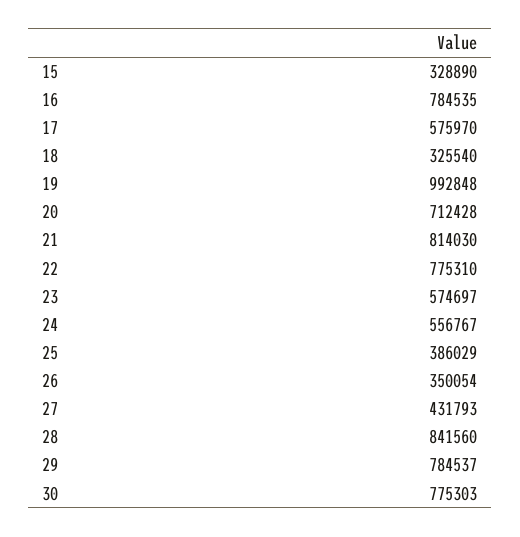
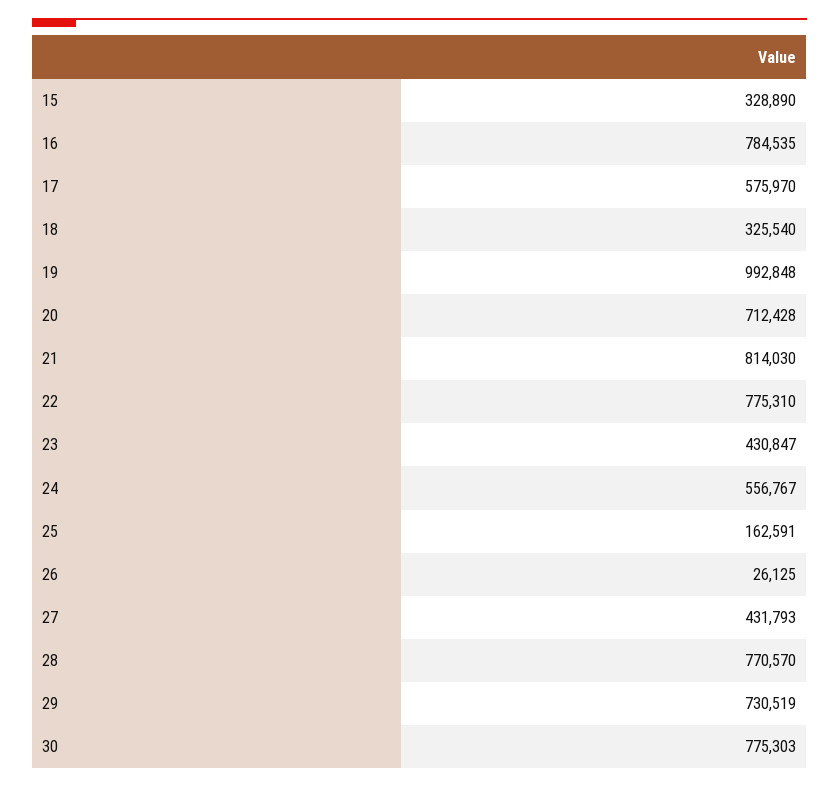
  {
    "15": 328890,
    "16": 784535,
    "17": 575970,
    "18": 325540,
    "19": 992848,
    "20": 712428,
    "21": 814030,
    "22": 775310,
-   "23": 574697,
+   "23": 430847,
    "24": 556767,
-   "25": 386029,
+   "25": 162591,
-   "26": 350054,
+   "26": 26125,
    "27": 431793,
-   "28": 841560,
+   "28": 770570,
-   "29": 784537,
+   "29": 730519,
    "30": 775303
  }

